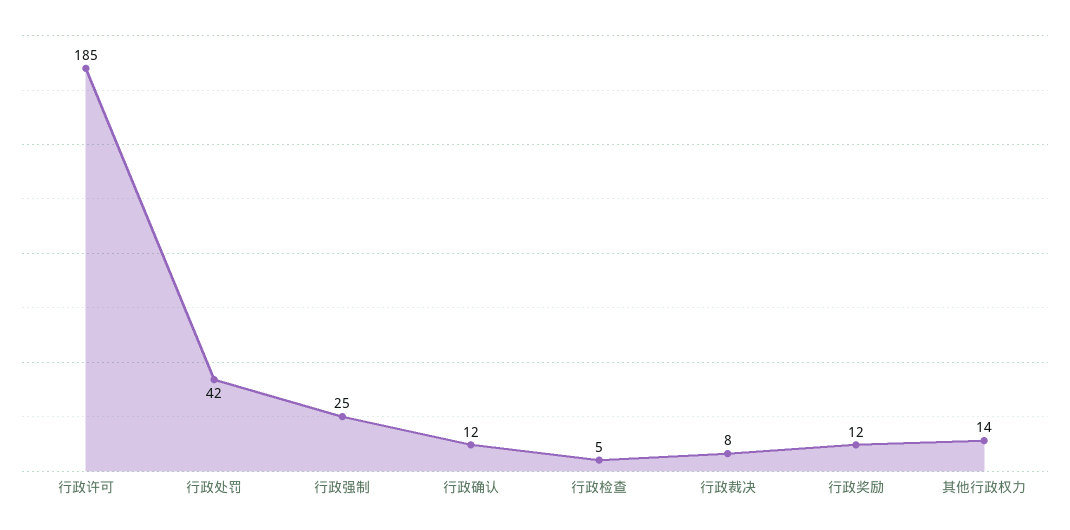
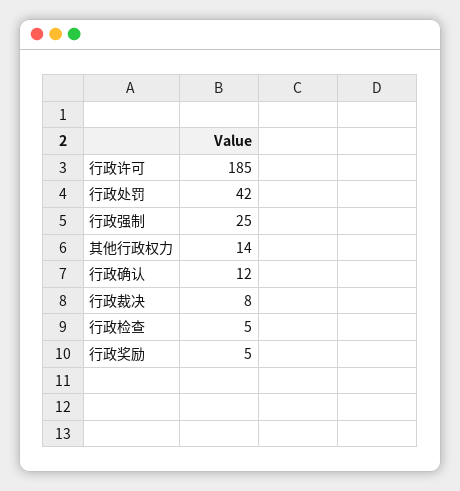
  {
    "行政许可": 185,
    "行政处罚": 42,
    "行政强制": 25,
    "行政确认": 12,
    "行政检查": 5,
    "行政裁决": 8,
-   "行政奖励": 12,
+   "行政奖励": 5,
    "其他行政权力": 14
  }

